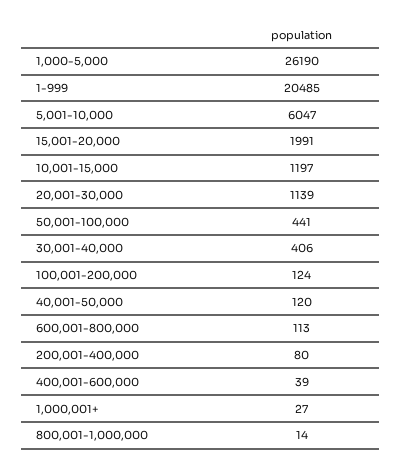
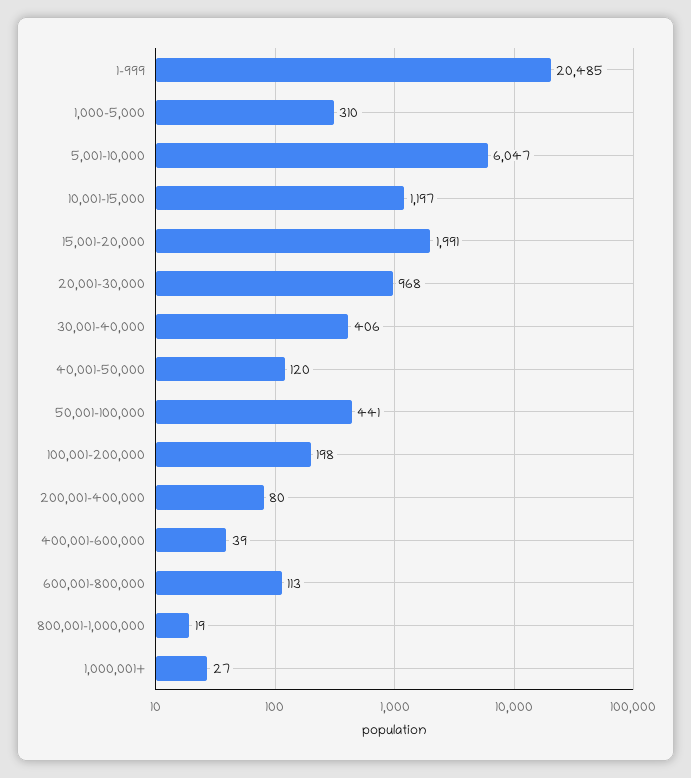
  {
-   "1,000-5,000": 26190,
+   "1,000-5,000": 310,
    "1-999": 20485,
    "5,001-10,000": 6047,
    "15,001-20,000": 1991,
    "10,001-15,000": 1197,
-   "20,001-30,000": 1139,
+   "20,001-30,000": 968,
    "50,001-100,000": 441,
    "30,001-40,000": 406,
-   "100,001-200,000": 124,
+   "100,001-200,000": 198,
    "40,001-50,000": 120,
    "600,001-800,000": 113,
    "200,001-400,000": 80,
    "400,001-600,000": 39,
    "1,000,001+": 27,
-   "800,001-1,000,000": 14
+   "800,001-1,000,000": 19
  }

